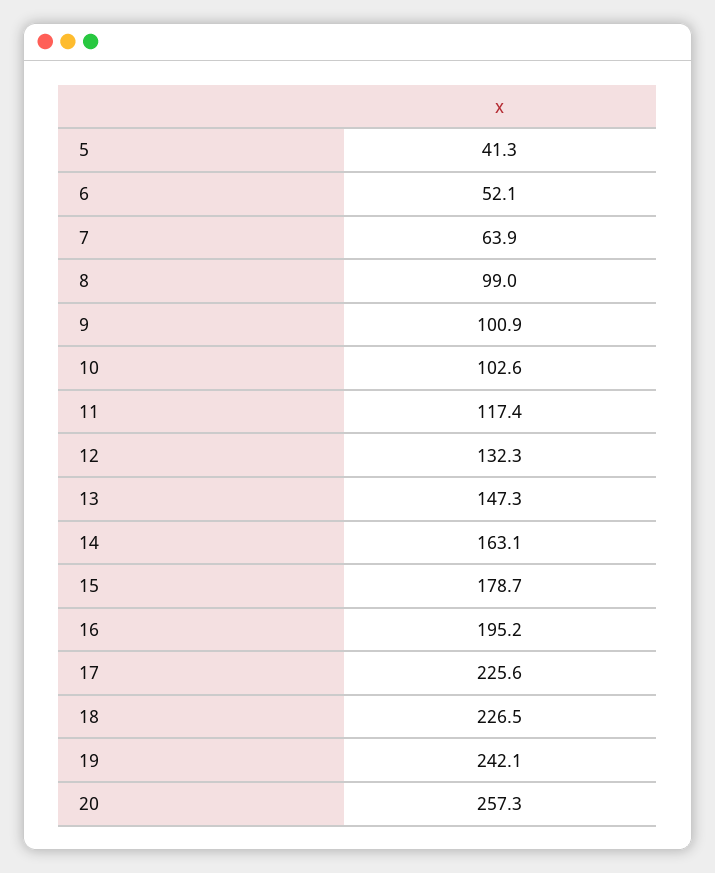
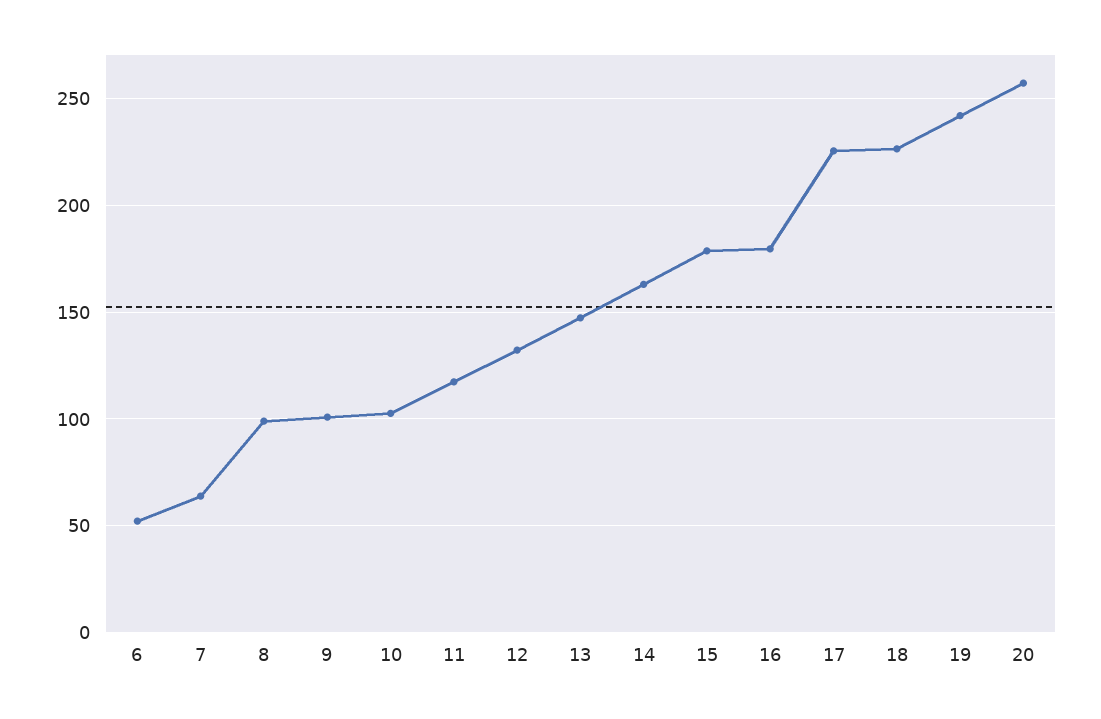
  {
-   "5": 41.3,
    "6": 52.1,
    "7": 63.9,
    "8": 99,
    "9": 100.9,
    "10": 102.6,
    "11": 117.4,
    "12": 132.3,
    "13": 147.3,
    "14": 163.1,
    "15": 178.7,
-   "16": 195.2,
+   "16": 180,
    "17": 225.6,
    "18": 226.5,
    "19": 242.1,
    "20": 257.3
  }

